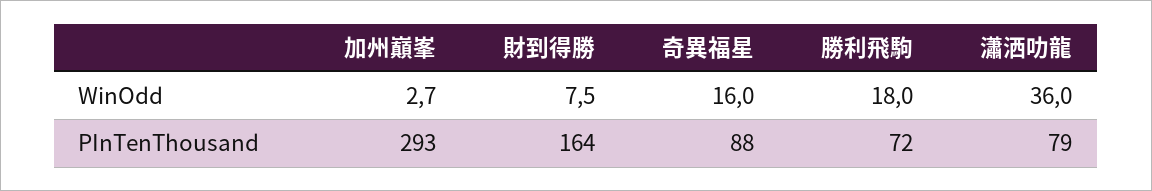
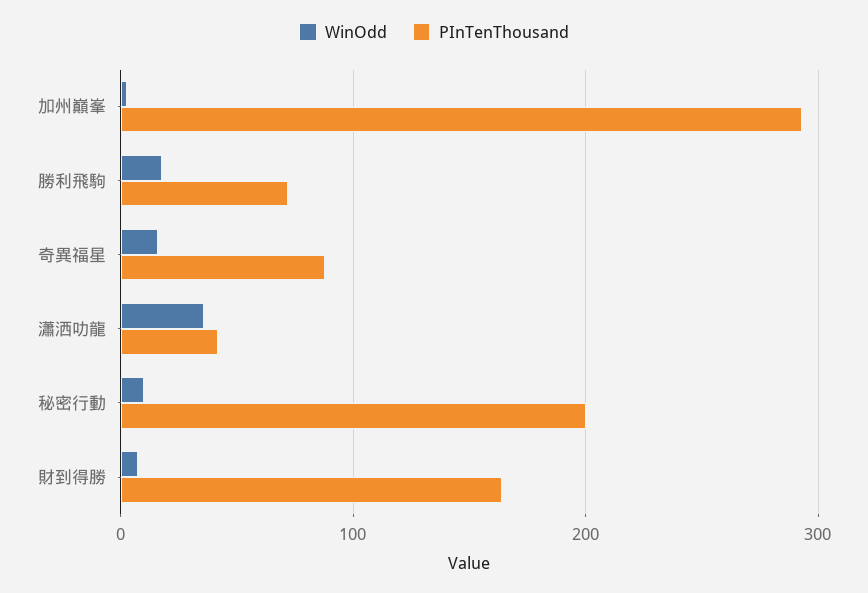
  {
    "WinOdd": {
      "加州巔峯": 2.7,
      "財到得勝": 7.5,
      "奇異福星": 16,
      "勝利飛駒": 18,
-     "瀟洒叻龍": 36
+     "瀟洒叻龍": 36,
+     "秘密行動": 10
    },
    "PInTenThousand": {
      "加州巔峯": 293,
      "財到得勝": 164,
      "奇異福星": 88,
      "勝利飛駒": 72,
-     "瀟洒叻龍": 79
+     "瀟洒叻龍": 40,
+     "秘密行動": 200
    }
  }

